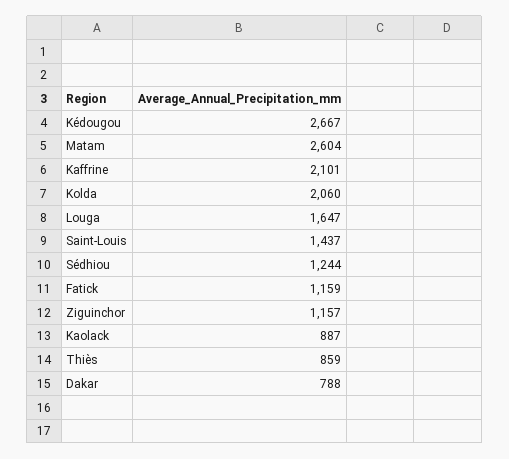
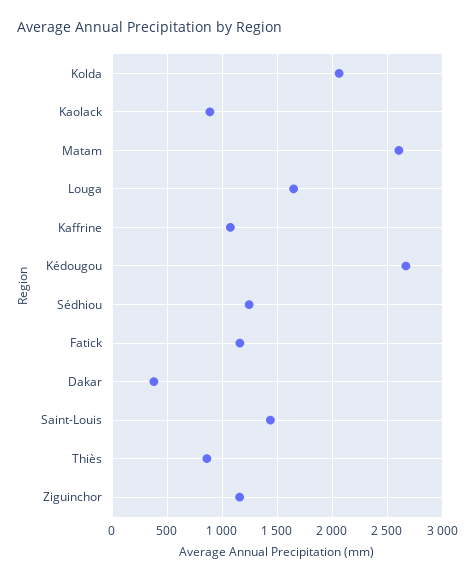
  {
    "Kédougou": 2667,
    "Matam": 2604,
-   "Kaffrine": 2101,
+   "Kaffrine": 1100,
    "Kolda": 2060,
    "Louga": 1647,
    "Saint-Louis": 1437,
    "Sédhiou": 1244,
    "Fatick": 1159,
    "Ziguinchor": 1157,
    "Kaolack": 887,
    "Thiès": 859,
-   "Dakar": 788
+   "Dakar": 400
  }

